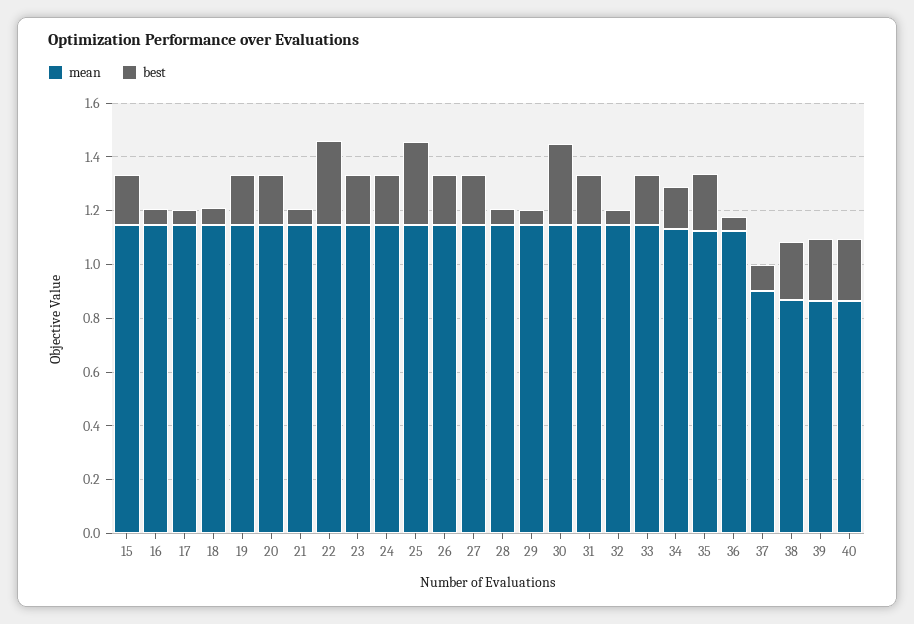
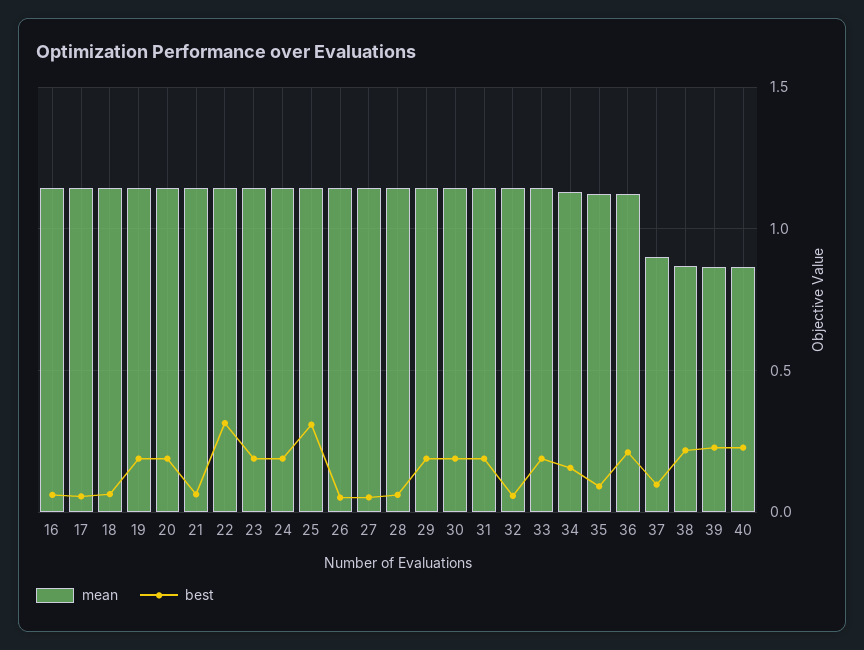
  {
    "mean": {
-     "15": 1.15,
      "16": 1.15,
      "17": 1.15,
      "18": 1.15,
      "19": 1.15,
      "20": 1.15,
      "21": 1.15,
      "22": 1.15,
      "23": 1.15,
      "24": 1.15,
      "25": 1.15,
      "26": 1.15,
      "27": 1.15,
      "28": 1.15,
      "29": 1.15,
      "30": 1.15,
      "31": 1.15,
      "32": 1.15,
      "33": 1.15,
      "34": 1.15,
      "35": 1.1,
      "36": 1.1,
      "37": 0.9,
      "38": 0.85,
      "39": 0.85,
      "40": 0.85
    },
    "best": {
-     "15": 0.2,
      "16": 0.05,
      "17": 0.05,
      "18": 0.05,
      "19": 0.2,
      "20": 0.2,
      "21": 0.05,
      "22": 0.3,
      "23": 0.2,
      "24": 0.2,
      "25": 0.3,
-     "26": 0.2,
+     "26": 0.05,
-     "27": 0.2,
+     "27": 0.05,
      "28": 0.05,
-     "29": 0.05,
+     "29": 0.2,
-     "30": 0.3,
+     "30": 0.2,
      "31": 0.2,
      "32": 0.05,
      "33": 0.2,
      "34": 0.15,
-     "35": 0.2,
+     "35": 0.1,
-     "36": 0.05,
+     "36": 0.2,
      "37": 0.1,
      "38": 0.2,
      "39": 0.25,
      "40": 0.25
    }
  }

